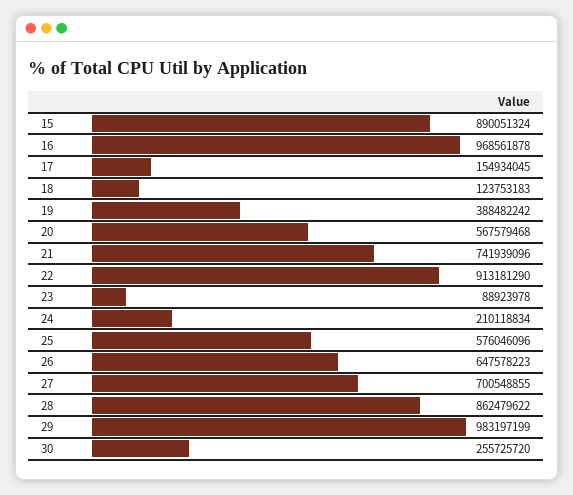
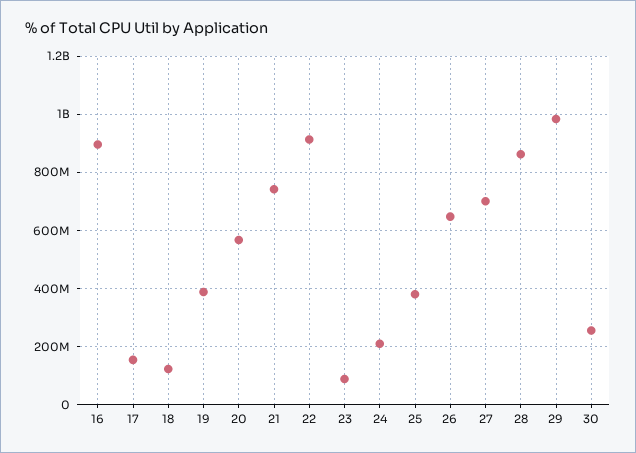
  {
-   "15": 890051324,
-   "16": 968561878,
+   "16": 900000000,
    "17": 154934045,
    "18": 123753183,
    "19": 388482242,
    "20": 567579468,
    "21": 741939096,
    "22": 913181290,
    "23": 88923978,
    "24": 210118834,
-   "25": 576046096,
+   "25": 375000000,
    "26": 647578223,
    "27": 700548855,
    "28": 862479622,
    "29": 983197199,
    "30": 255725720
  }

